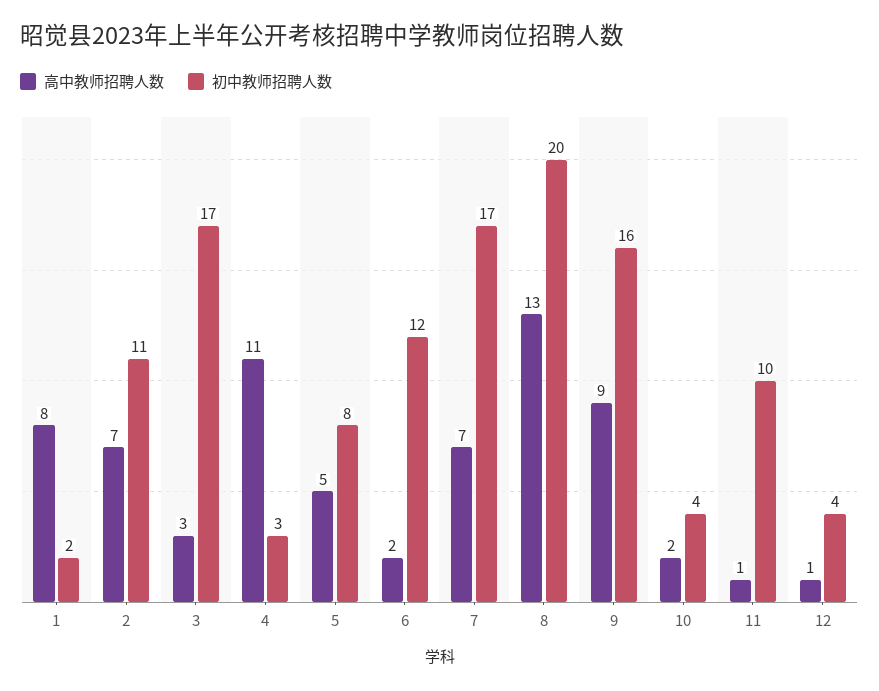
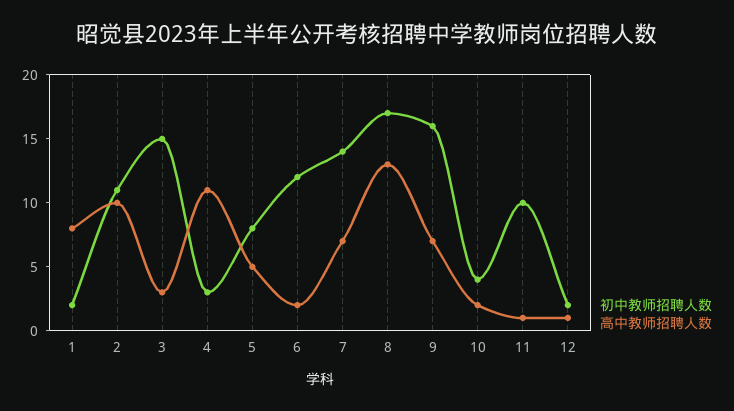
  {
    "高中教师招聘人数": {
      "1": 8,
-     "2": 7,
+     "2": 10,
      "3": 3,
      "4": 11,
      "5": 5,
      "6": 2,
      "7": 7,
      "8": 13,
-     "9": 9,
+     "9": 7,
      "10": 2,
      "11": 1,
      "12": 1
    },
    "初中教师招聘人数": {
      "1": 2,
      "2": 11,
-     "3": 17,
+     "3": 15,
      "4": 3,
      "5": 8,
      "6": 12,
-     "7": 17,
+     "7": 14,
-     "8": 20,
+     "8": 17,
      "9": 16,
      "10": 4,
      "11": 10,
-     "12": 4
+     "12": 2
    }
  }

